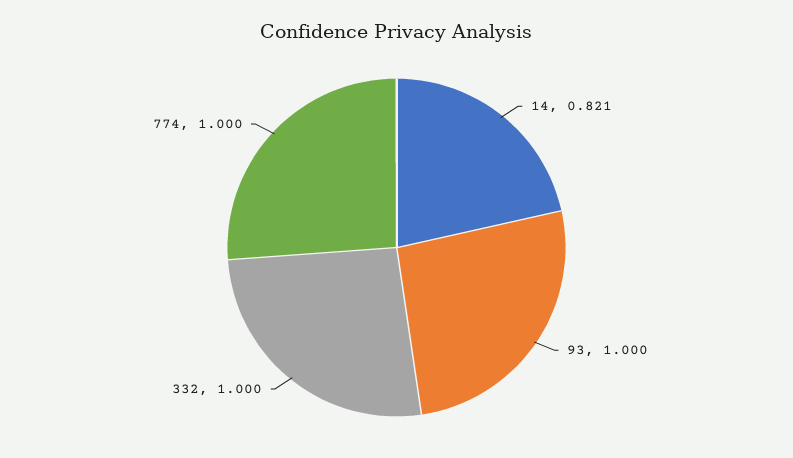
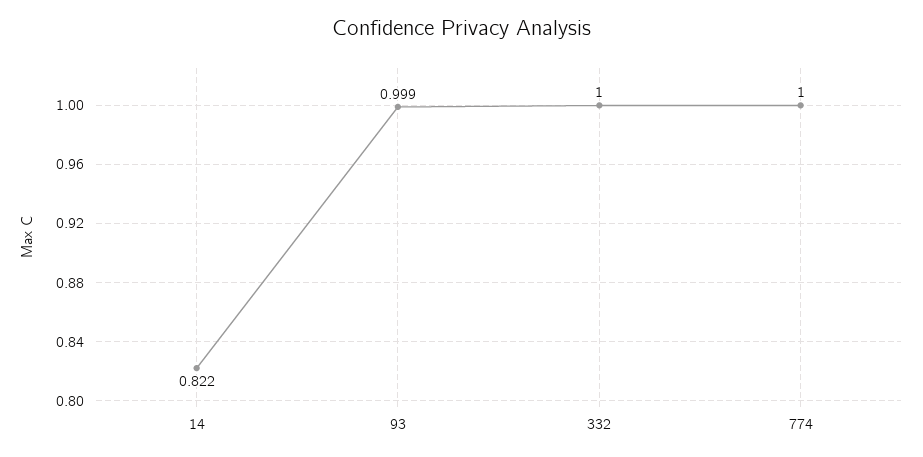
  {
-   "14": 0.821,
+   "14": 0.822,
-   "93": 1,
+   "93": 0.999,
    "332": 1,
    "774": 1
  }

